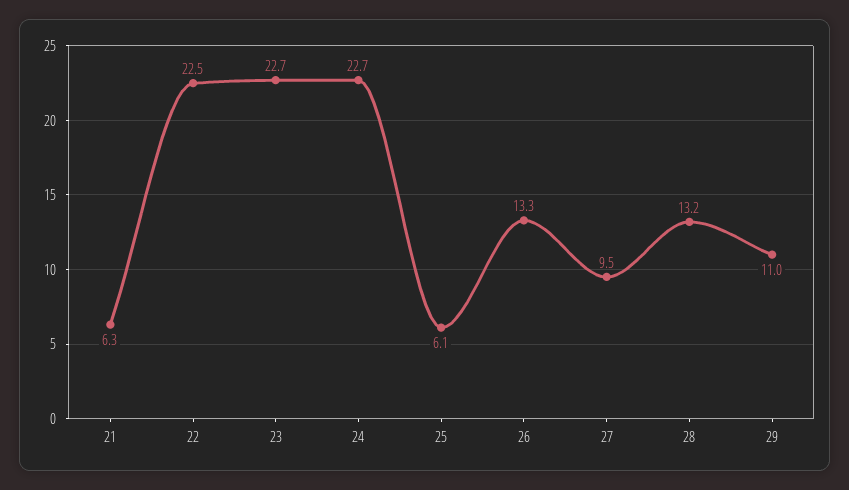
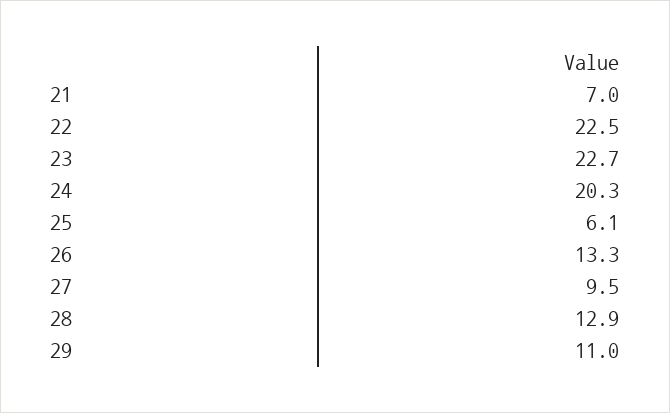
  {
-   "21": 6.3,
+   "21": 7,
    "22": 22.5,
    "23": 22.7,
-   "24": 22.7,
+   "24": 20.3,
    "25": 6.1,
    "26": 13.3,
    "27": 9.5,
-   "28": 13.2,
+   "28": 12.9,
    "29": 11
  }

